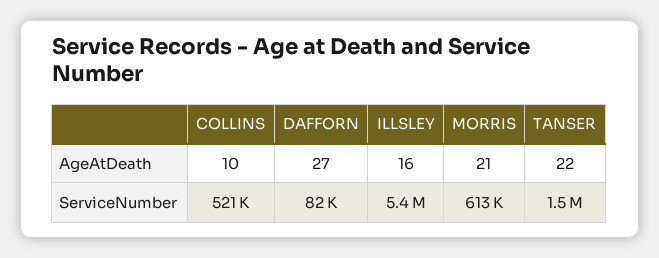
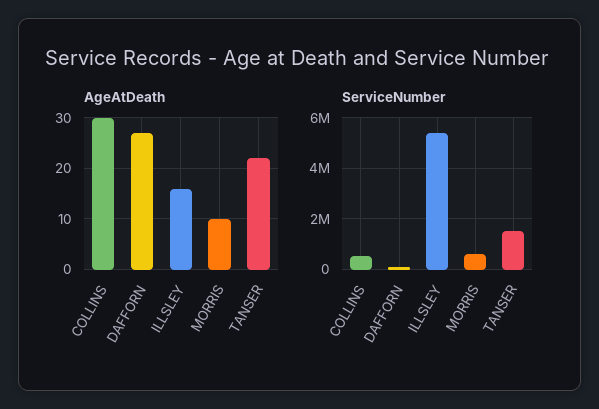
  {
    "AgeAtDeath": {
-     "COLLINS": 10,
+     "COLLINS": 30,
      "DAFFORN": 27,
      "ILLSLEY": 16,
-     "MORRIS": 21,
+     "MORRIS": 10,
      "TANSER": 22
    },
    "ServiceNumber": {
      "COLLINS": 521000,
      "DAFFORN": 82000,
      "ILLSLEY": 5400000,
      "MORRIS": 613000,
      "TANSER": 1500000
    }
  }

